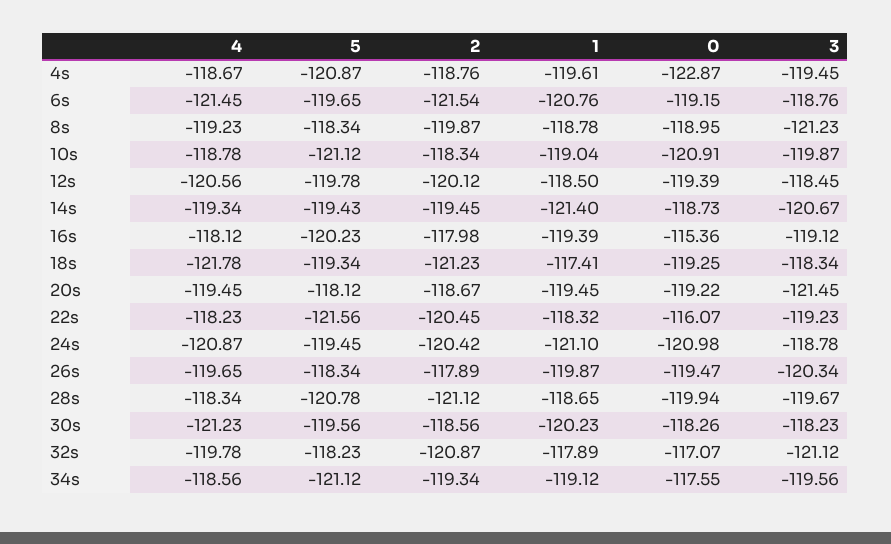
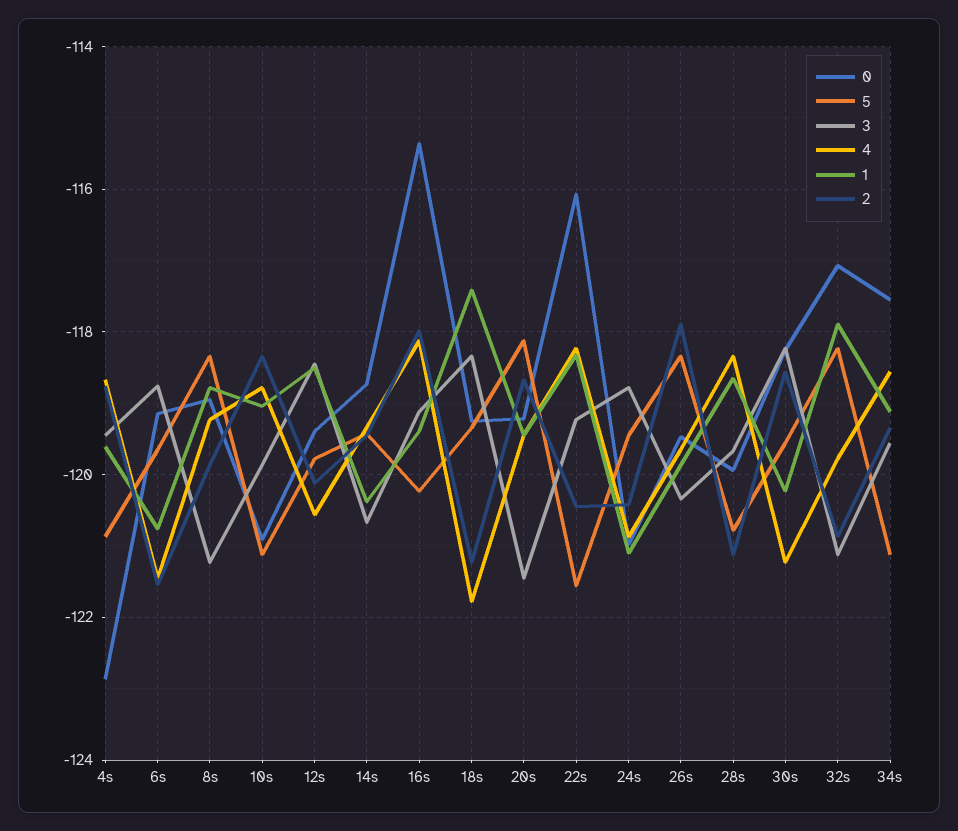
  {
    "4": {
      "4s": -118.67,
      "6s": -121.45,
      "8s": -119.23,
      "10s": -118.78,
      "12s": -120.56,
      "14s": -119.34,
      "16s": -118.12,
      "18s": -121.78,
      "20s": -119.45,
      "22s": -118.23,
      "24s": -120.87,
      "26s": -119.65,
      "28s": -118.34,
      "30s": -121.23,
      "32s": -119.78,
      "34s": -118.56
    },
    "5": {
      "4s": -120.87,
      "6s": -119.65,
      "8s": -118.34,
      "10s": -121.12,
      "12s": -119.78,
      "14s": -119.43,
      "16s": -120.23,
      "18s": -119.34,
      "20s": -118.12,
      "22s": -121.56,
      "24s": -119.45,
      "26s": -118.34,
      "28s": -120.78,
      "30s": -119.56,
      "32s": -118.23,
      "34s": -121.12
    },
    "2": {
      "4s": -118.76,
      "6s": -121.54,
      "8s": -119.87,
      "10s": -118.34,
      "12s": -120.12,
      "14s": -119.45,
      "16s": -117.98,
      "18s": -121.23,
      "20s": -118.67,
      "22s": -120.45,
      "24s": -120.42,
      "26s": -117.89,
      "28s": -121.12,
      "30s": -118.56,
      "32s": -120.87,
      "34s": -119.34
    },
    "1": {
      "4s": -119.61,
      "6s": -120.76,
      "8s": -118.78,
      "10s": -119.04,
      "12s": -118.5,
-     "14s": -121.4,
+     "14s": -120.4,
      "16s": -119.39,
      "18s": -117.41,
      "20s": -119.45,
      "22s": -118.32,
      "24s": -121.1,
      "26s": -119.87,
      "28s": -118.65,
      "30s": -120.23,
      "32s": -117.89,
      "34s": -119.12
    },
    "0": {
      "4s": -122.87,
      "6s": -119.15,
      "8s": -118.95,
      "10s": -120.91,
      "12s": -119.39,
      "14s": -118.73,
      "16s": -115.36,
      "18s": -119.25,
      "20s": -119.22,
      "22s": -116.07,
      "24s": -120.98,
      "26s": -119.47,
      "28s": -119.94,
      "30s": -118.26,
      "32s": -117.07,
      "34s": -117.55
    },
    "3": {
      "4s": -119.45,
      "6s": -118.76,
      "8s": -121.23,
      "10s": -119.87,
      "12s": -118.45,
      "14s": -120.67,
      "16s": -119.12,
      "18s": -118.34,
      "20s": -121.45,
      "22s": -119.23,
      "24s": -118.78,
      "26s": -120.34,
      "28s": -119.67,
      "30s": -118.23,
      "32s": -121.12,
      "34s": -119.56
    }
  }

